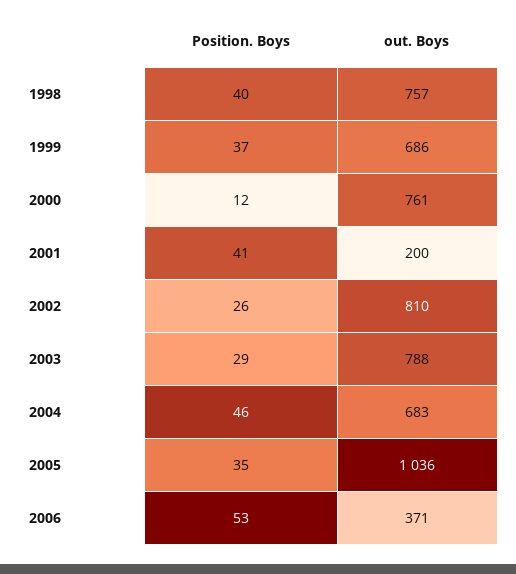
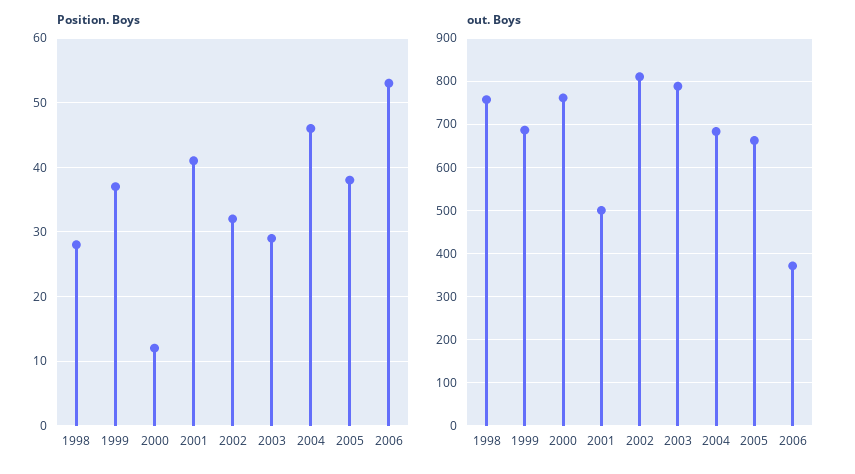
  {
    "Position. Boys": {
-     "1998": 40,
+     "1998": 28,
      "1999": 37,
      "2000": 12,
      "2001": 41,
-     "2002": 26,
+     "2002": 32,
      "2003": 29,
      "2004": 46,
-     "2005": 35,
+     "2005": 38,
      "2006": 53
    },
    "out. Boys": {
      "1998": 757,
      "1999": 686,
      "2000": 761,
-     "2001": 200,
+     "2001": 500,
      "2002": 810,
      "2003": 788,
      "2004": 683,
-     "2005": 1036,
+     "2005": 660,
      "2006": 371
    }
  }

